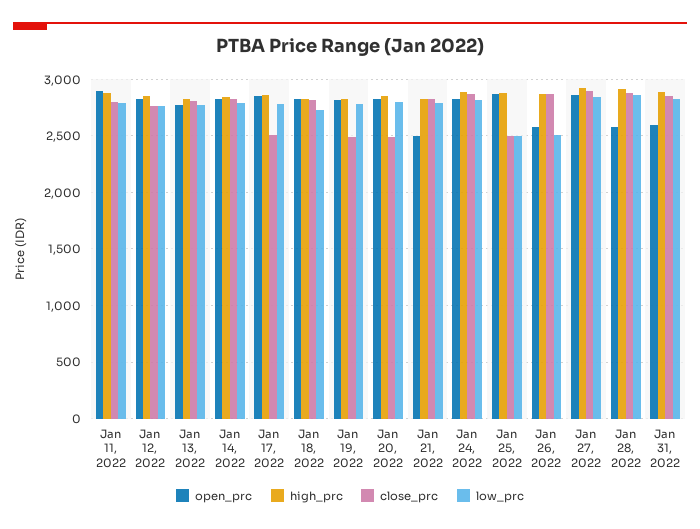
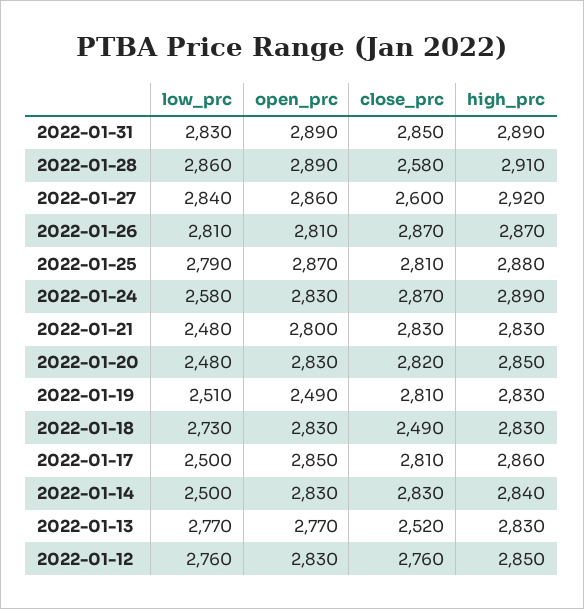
  {
    "open_prc": {
-     "Jan 11, 2022": 2900,
      "Jan 12, 2022": 2830,
      "Jan 13, 2022": 2770,
      "Jan 14, 2022": 2830,
      "Jan 17, 2022": 2850,
      "Jan 18, 2022": 2830,
-     "Jan 19, 2022": 2800,
+     "Jan 19, 2022": 2490,
      "Jan 20, 2022": 2830,
-     "Jan 21, 2022": 2500,
+     "Jan 21, 2022": 2800,
      "Jan 24, 2022": 2830,
      "Jan 25, 2022": 2870,
-     "Jan 26, 2022": 2600,
+     "Jan 26, 2022": 2810,
      "Jan 27, 2022": 2860,
-     "Jan 28, 2022": 2600,
+     "Jan 28, 2022": 2890,
-     "Jan 31, 2022": 2600
+     "Jan 31, 2022": 2890
    },
    "high_prc": {
-     "Jan 11, 2022": 2900,
      "Jan 12, 2022": 2850,
      "Jan 13, 2022": 2830,
      "Jan 14, 2022": 2840,
      "Jan 17, 2022": 2860,
      "Jan 18, 2022": 2830,
      "Jan 19, 2022": 2830,
      "Jan 20, 2022": 2850,
      "Jan 21, 2022": 2830,
      "Jan 24, 2022": 2890,
      "Jan 25, 2022": 2880,
      "Jan 26, 2022": 2870,
      "Jan 27, 2022": 2920,
      "Jan 28, 2022": 2910,
      "Jan 31, 2022": 2890
    },
    "close_prc": {
-     "Jan 11, 2022": 2800,
      "Jan 12, 2022": 2760,
-     "Jan 13, 2022": 2800,
+     "Jan 13, 2022": 2520,
      "Jan 14, 2022": 2830,
-     "Jan 17, 2022": 2500,
+     "Jan 17, 2022": 2810,
-     "Jan 18, 2022": 2800,
+     "Jan 18, 2022": 2490,
-     "Jan 19, 2022": 2500,
+     "Jan 19, 2022": 2810,
-     "Jan 20, 2022": 2500,
+     "Jan 20, 2022": 2820,
      "Jan 21, 2022": 2830,
      "Jan 24, 2022": 2870,
-     "Jan 25, 2022": 2500,
+     "Jan 25, 2022": 2810,
      "Jan 26, 2022": 2870,
-     "Jan 27, 2022": 2900,
+     "Jan 27, 2022": 2600,
-     "Jan 28, 2022": 2900,
+     "Jan 28, 2022": 2580,
      "Jan 31, 2022": 2850
    },
    "low_prc": {
-     "Jan 11, 2022": 2800,
      "Jan 12, 2022": 2760,
      "Jan 13, 2022": 2770,
-     "Jan 14, 2022": 2800,
+     "Jan 14, 2022": 2500,
-     "Jan 17, 2022": 2800,
+     "Jan 17, 2022": 2500,
      "Jan 18, 2022": 2730,
-     "Jan 19, 2022": 2800,
+     "Jan 19, 2022": 2510,
-     "Jan 20, 2022": 2800,
+     "Jan 20, 2022": 2480,
-     "Jan 21, 2022": 2800,
+     "Jan 21, 2022": 2480,
-     "Jan 24, 2022": 2800,
+     "Jan 24, 2022": 2580,
-     "Jan 25, 2022": 2500,
+     "Jan 25, 2022": 2790,
-     "Jan 26, 2022": 2500,
+     "Jan 26, 2022": 2810,
      "Jan 27, 2022": 2840,
      "Jan 28, 2022": 2860,
      "Jan 31, 2022": 2830
    }
  }

